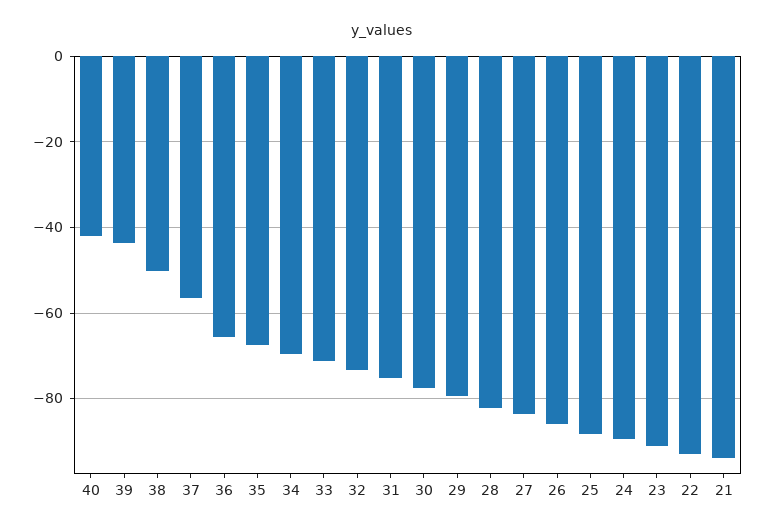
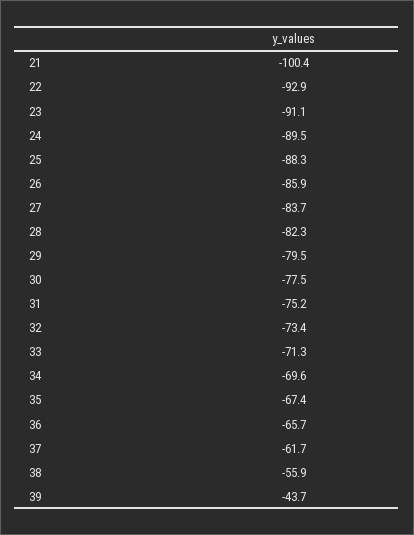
  {
-   "40": -42,
    "39": -43.7,
-   "38": -50,
+   "38": -55.9,
-   "37": -56,
+   "37": -61.7,
    "36": -65.7,
    "35": -67.4,
    "34": -69.6,
    "33": -71.3,
    "32": -73.4,
    "31": -75.2,
    "30": -77.5,
    "29": -79.5,
    "28": -82.3,
    "27": -83.7,
    "26": -85.9,
    "25": -88.3,
    "24": -89.5,
    "23": -91.1,
    "22": -92.9,
-   "21": -94
+   "21": -100.4
  }

